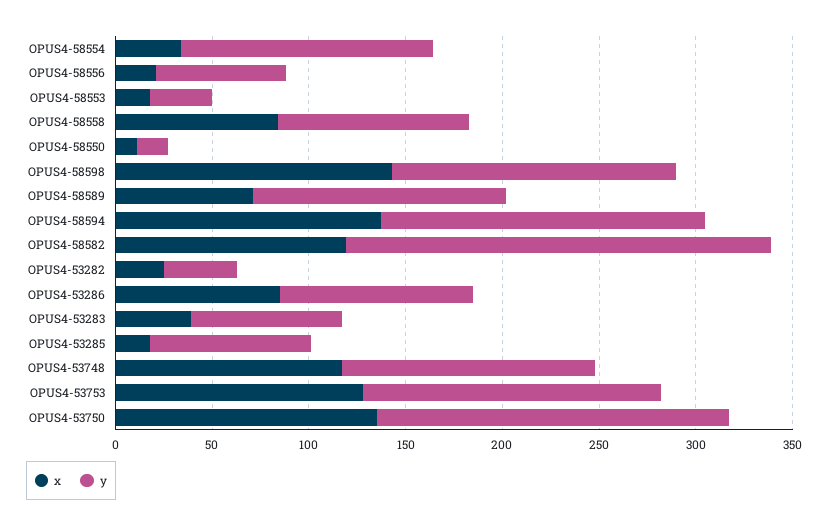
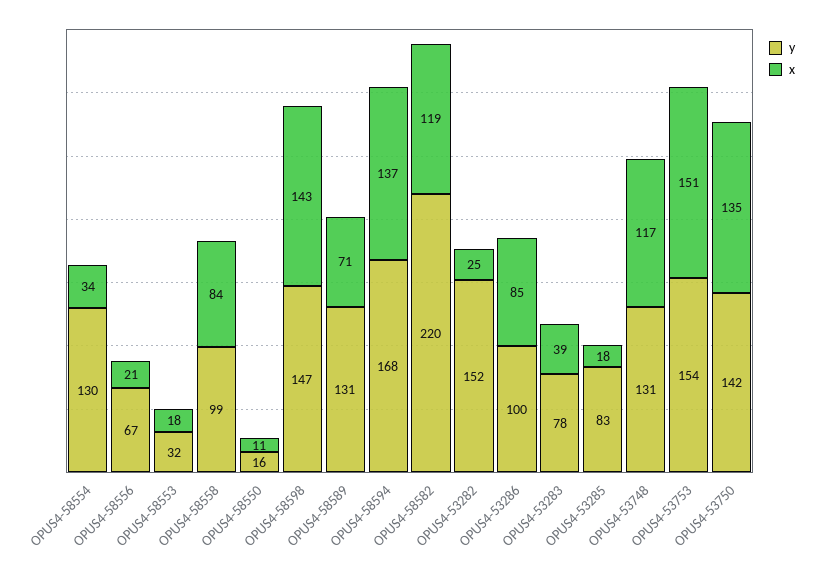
  {
    "x": {
      "OPUS4-58554": 34,
      "OPUS4-58556": 21,
      "OPUS4-58553": 18,
      "OPUS4-58558": 84,
      "OPUS4-58550": 11,
      "OPUS4-58598": 143,
      "OPUS4-58589": 71,
      "OPUS4-58594": 137,
      "OPUS4-58582": 119,
      "OPUS4-53282": 25,
      "OPUS4-53286": 85,
      "OPUS4-53283": 39,
      "OPUS4-53285": 18,
      "OPUS4-53748": 117,
-     "OPUS4-53753": 130,
+     "OPUS4-53753": 151,
      "OPUS4-53750": 135
    },
    "y": {
      "OPUS4-58554": 130,
      "OPUS4-58556": 67,
      "OPUS4-58553": 32,
      "OPUS4-58558": 99,
      "OPUS4-58550": 16,
      "OPUS4-58598": 147,
      "OPUS4-58589": 131,
      "OPUS4-58594": 168,
      "OPUS4-58582": 220,
-     "OPUS4-53282": 40,
+     "OPUS4-53282": 152,
      "OPUS4-53286": 100,
      "OPUS4-53283": 78,
      "OPUS4-53285": 83,
      "OPUS4-53748": 131,
      "OPUS4-53753": 154,
-     "OPUS4-53750": 180
+     "OPUS4-53750": 142
    }
  }

